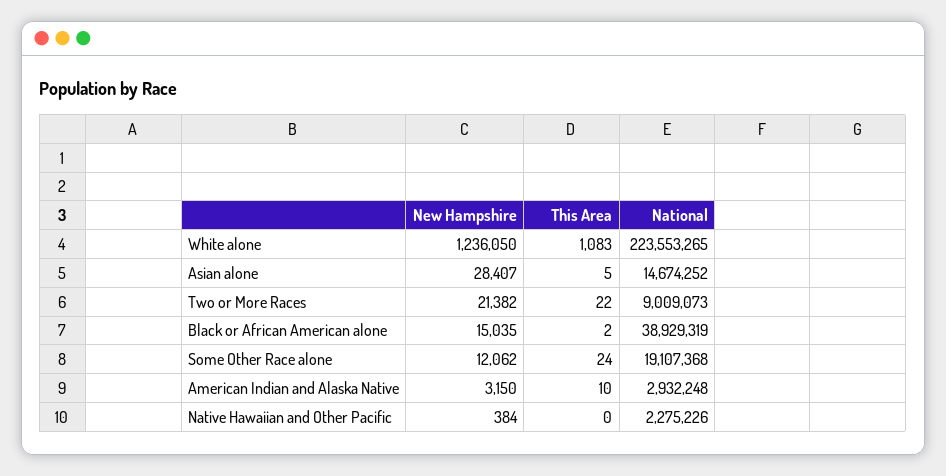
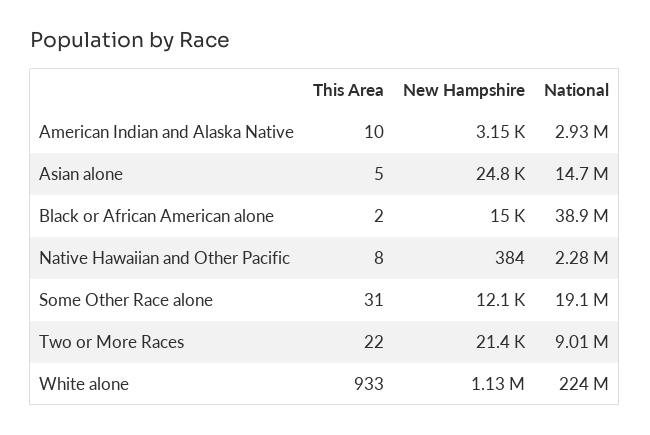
  {
    "New Hampshire": {
-     "White alone": 1236050,
+     "White alone": 1130000,
-     "Asian alone": 28407,
+     "Asian alone": 24800,
      "Two or More Races": 21382,
      "Black or African American alone": 15035,
      "Some Other Race alone": 12062,
      "American Indian and Alaska Native": 3150,
      "Native Hawaiian and Other Pacific": 384
    },
    "This Area": {
-     "White alone": 1083,
+     "White alone": 933,
      "Asian alone": 5,
      "Two or More Races": 22,
      "Black or African American alone": 2,
-     "Some Other Race alone": 24,
+     "Some Other Race alone": 31,
      "American Indian and Alaska Native": 10,
-     "Native Hawaiian and Other Pacific": 0
+     "Native Hawaiian and Other Pacific": 8
    },
    "National": {
      "White alone": 223553265,
      "Asian alone": 14674252,
      "Two or More Races": 9009073,
      "Black or African American alone": 38929319,
      "Some Other Race alone": 19107368,
      "American Indian and Alaska Native": 2932248,
      "Native Hawaiian and Other Pacific": 2275226
    }
  }

